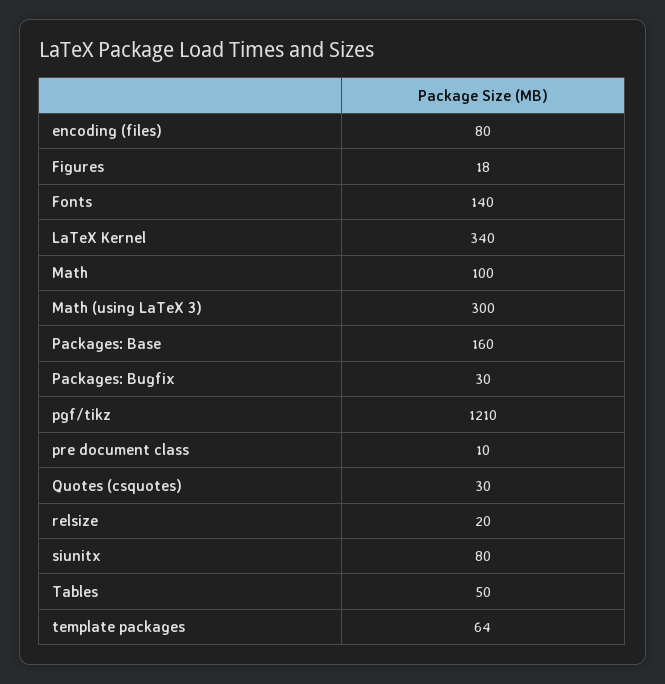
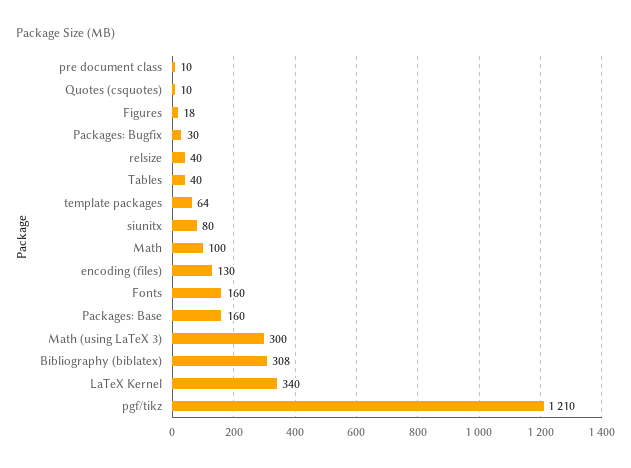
  {
-   "encoding (files)": 80,
+   "encoding (files)": 130,
    "Figures": 18,
-   "Fonts": 140,
+   "Fonts": 160,
    "LaTeX Kernel": 340,
    "Math": 100,
    "Math (using LaTeX 3)": 300,
    "Packages: Base": 160,
    "Packages: Bugfix": 30,
    "pgf/tikz": 1210,
    "pre document class": 10,
-   "Quotes (csquotes)": 30,
+   "Quotes (csquotes)": 10,
-   "relsize": 20,
+   "relsize": 40,
    "siunitx": 80,
-   "Tables": 50,
+   "Tables": 40,
-   "template packages": 64
+   "template packages": 64,
+   "Bibliography (biblatex)": 308
  }

